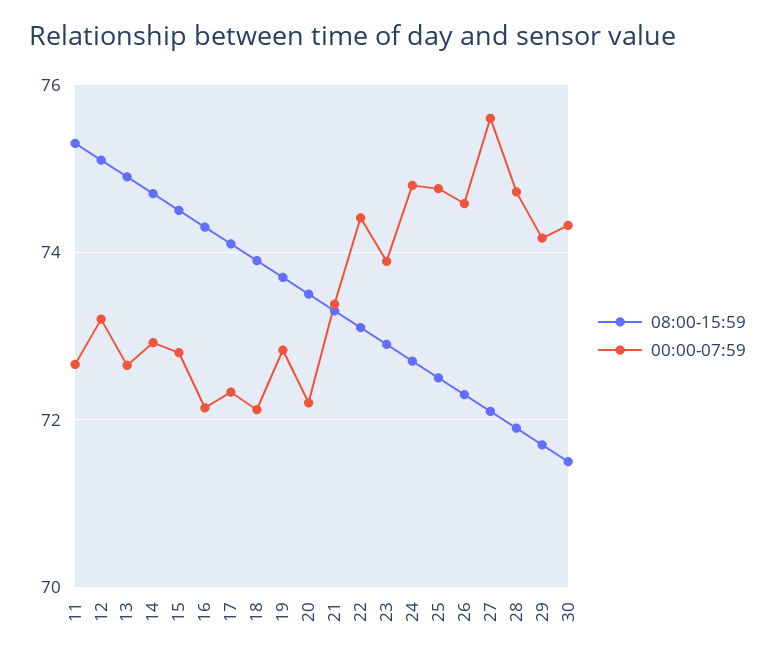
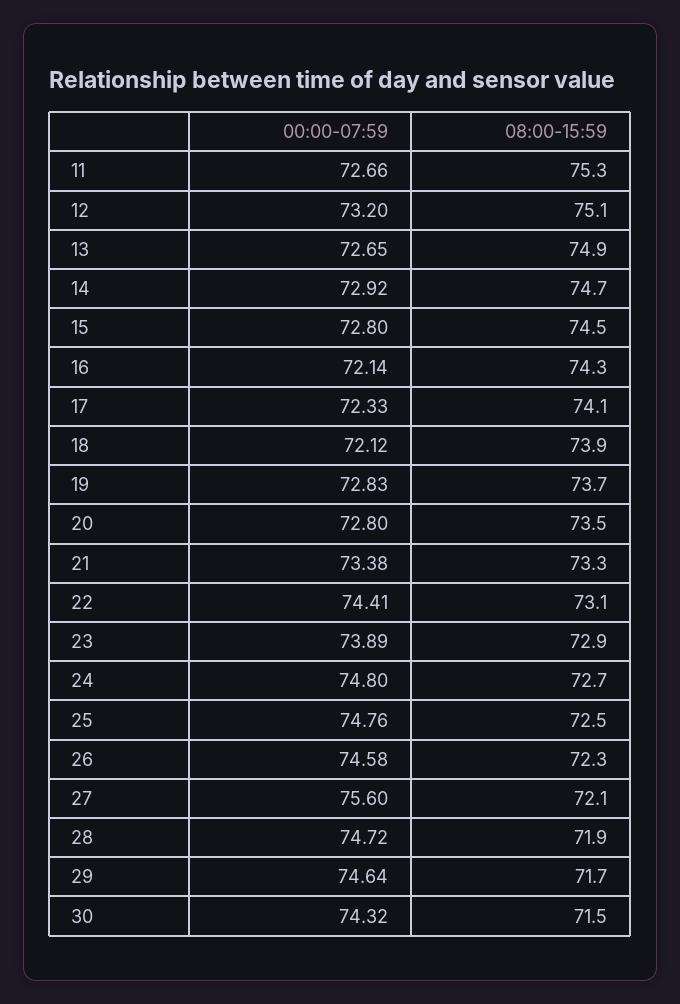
  {
    "08:00-15:59": {
      "11": 75.3,
      "12": 75.1,
      "13": 74.9,
      "14": 74.7,
      "15": 74.5,
      "16": 74.3,
      "17": 74.1,
      "18": 73.9,
      "19": 73.7,
      "20": 73.5,
      "21": 73.3,
      "22": 73.1,
      "23": 72.9,
      "24": 72.7,
      "25": 72.5,
      "26": 72.3,
      "27": 72.1,
      "28": 71.9,
      "29": 71.7,
      "30": 71.5
    },
    "00:00-07:59": {
      "11": 72.66,
      "12": 73.2,
      "13": 72.65,
      "14": 72.92,
      "15": 72.8,
      "16": 72.14,
      "17": 72.33,
      "18": 72.12,
      "19": 72.83,
-     "20": 72.2,
+     "20": 72.8,
      "21": 73.38,
      "22": 74.41,
      "23": 73.89,
      "24": 74.8,
      "25": 74.76,
      "26": 74.58,
      "27": 75.6,
      "28": 74.72,
-     "29": 74.2,
+     "29": 74.64,
      "30": 74.32
    }
  }

